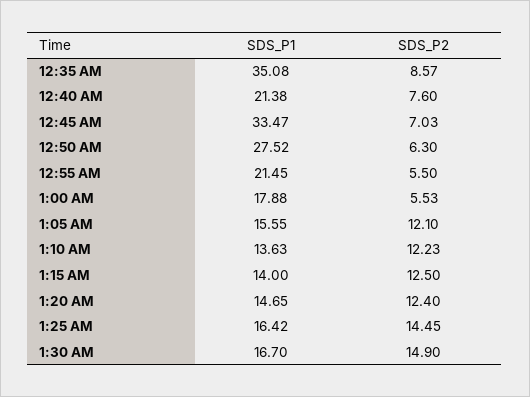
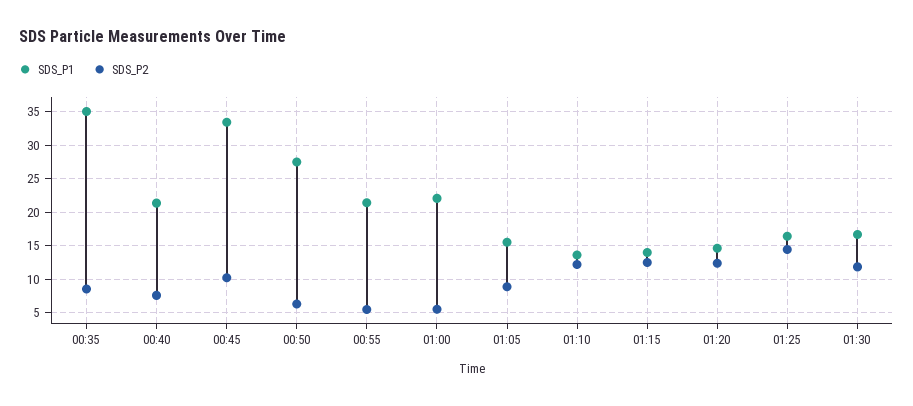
  {
    "SDS_P1": {
      "12:35 AM": 35.08,
      "12:40 AM": 21.38,
      "12:45 AM": 33.47,
      "12:50 AM": 27.52,
      "12:55 AM": 21.45,
-     "1:00 AM": 17.88,
+     "1:00 AM": 22,
      "1:05 AM": 15.55,
      "1:10 AM": 13.63,
      "1:15 AM": 14,
      "1:20 AM": 14.65,
      "1:25 AM": 16.42,
      "1:30 AM": 16.7
    },
    "SDS_P2": {
      "12:35 AM": 8.57,
      "12:40 AM": 7.6,
-     "12:45 AM": 7.03,
+     "12:45 AM": 10,
      "12:50 AM": 6.3,
      "12:55 AM": 5.5,
      "1:00 AM": 5.53,
-     "1:05 AM": 12.1,
+     "1:05 AM": 9,
      "1:10 AM": 12.23,
      "1:15 AM": 12.5,
      "1:20 AM": 12.4,
      "1:25 AM": 14.45,
-     "1:30 AM": 14.9
+     "1:30 AM": 12
    }
  }

